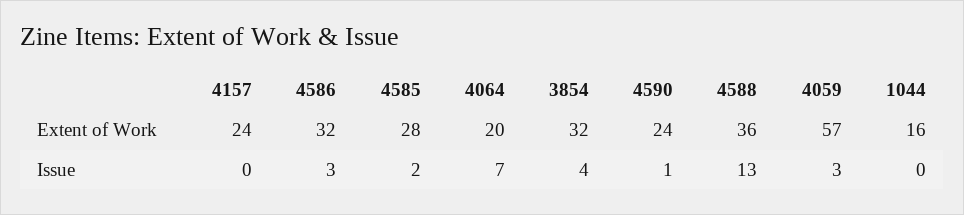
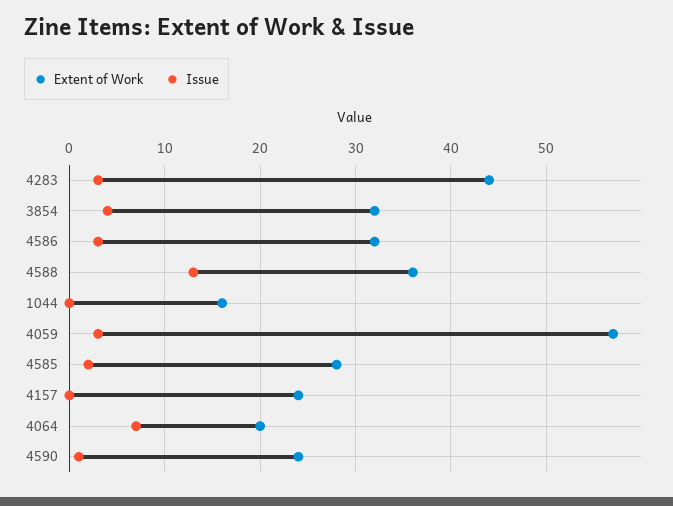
  {
    "Extent of Work": {
      "4157": 24,
      "4586": 32,
      "4585": 28,
      "4064": 20,
      "3854": 32,
      "4590": 24,
      "4588": 36,
      "4059": 57,
-     "1044": 16
+     "1044": 16,
+     "4283": 44
    },
    "Issue": {
      "4157": 0,
      "4586": 3,
      "4585": 2,
      "4064": 7,
      "3854": 4,
      "4590": 1,
      "4588": 13,
      "4059": 3,
-     "1044": 0
+     "1044": 0,
+     "4283": 3
    }
  }

